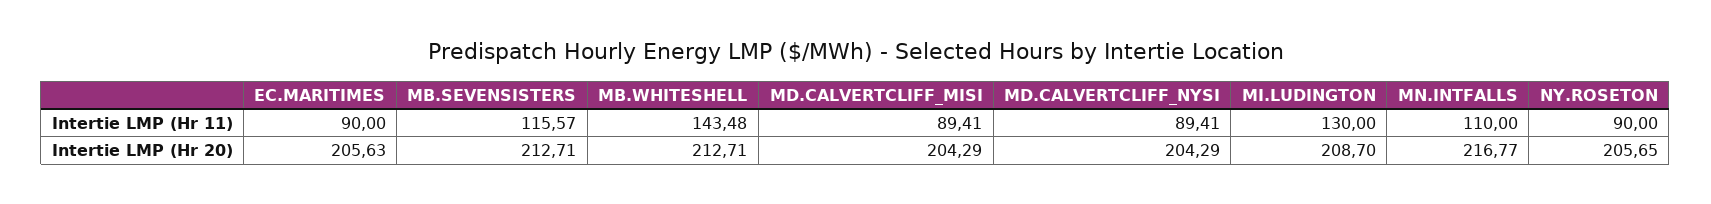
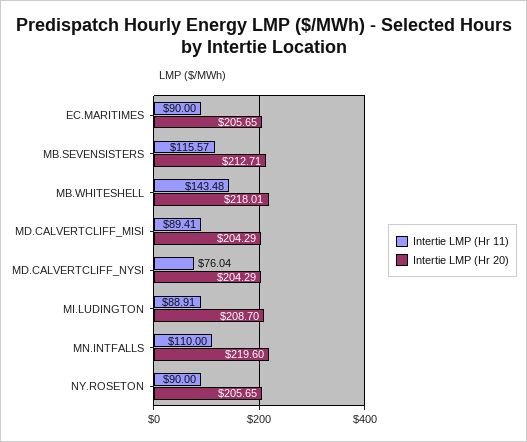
  {
    "Intertie LMP (Hr 11)": {
      "EC.MARITIMES": 90,
      "MB.SEVENSISTERS": 115.57,
      "MB.WHITESHELL": 143.48,
      "MD.CALVERTCLIFF_MISI": 89.41,
-     "MD.CALVERTCLIFF_NYSI": 89.41,
+     "MD.CALVERTCLIFF_NYSI": 76.04,
-     "MI.LUDINGTON": 130,
+     "MI.LUDINGTON": 88.91,
      "MN.INTFALLS": 110,
      "NY.ROSETON": 90
    },
    "Intertie LMP (Hr 20)": {
-     "EC.MARITIMES": 205.63,
+     "EC.MARITIMES": 205.65,
      "MB.SEVENSISTERS": 212.71,
-     "MB.WHITESHELL": 212.71,
+     "MB.WHITESHELL": 218.01,
      "MD.CALVERTCLIFF_MISI": 204.29,
      "MD.CALVERTCLIFF_NYSI": 204.29,
      "MI.LUDINGTON": 208.7,
-     "MN.INTFALLS": 216.77,
+     "MN.INTFALLS": 219.6,
      "NY.ROSETON": 205.65
    }
  }

